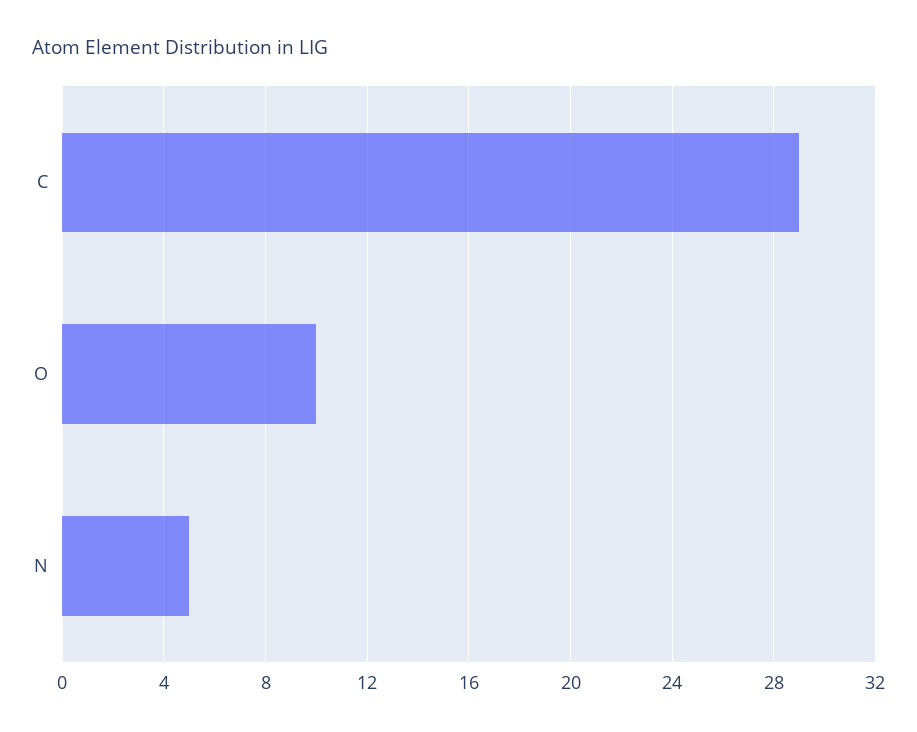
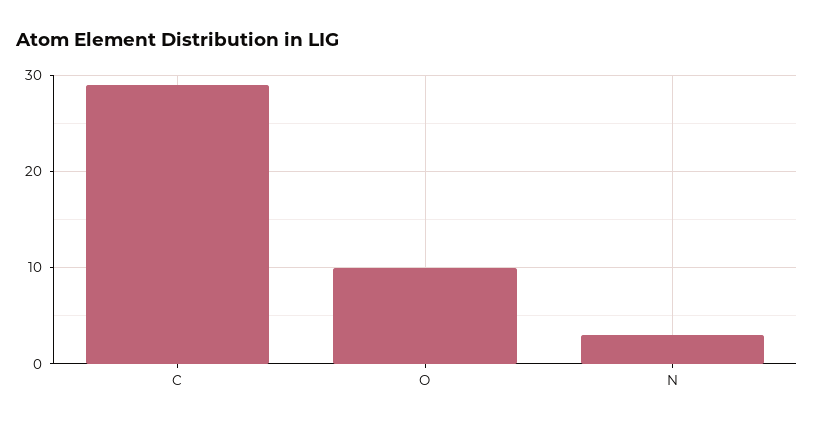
  {
    "C": 29,
    "O": 10,
-   "N": 5
+   "N": 3
  }

